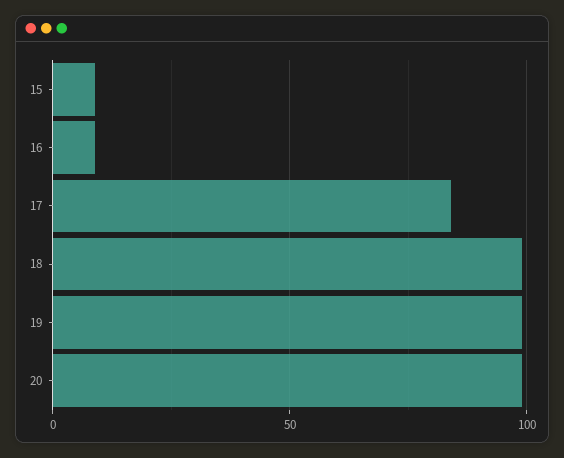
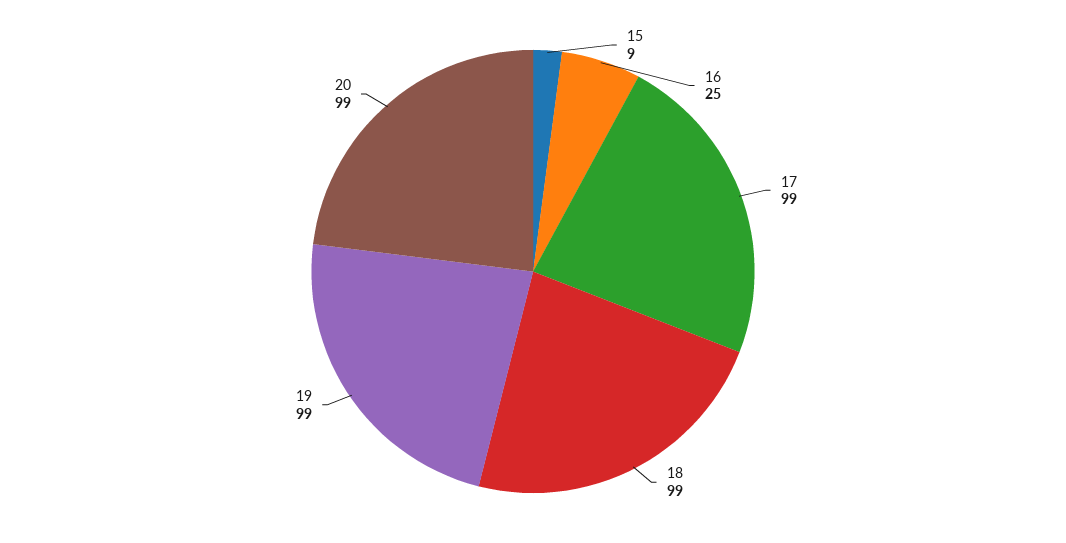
  {
    "15": 9,
-   "16": 10,
+   "16": 25,
-   "17": 85,
+   "17": 99,
    "18": 99,
    "19": 99,
    "20": 99
  }

